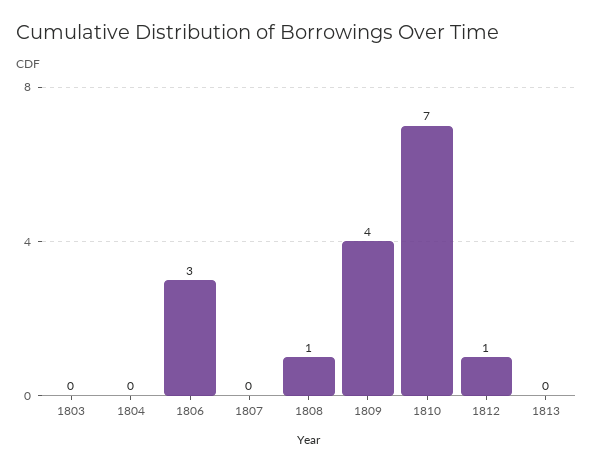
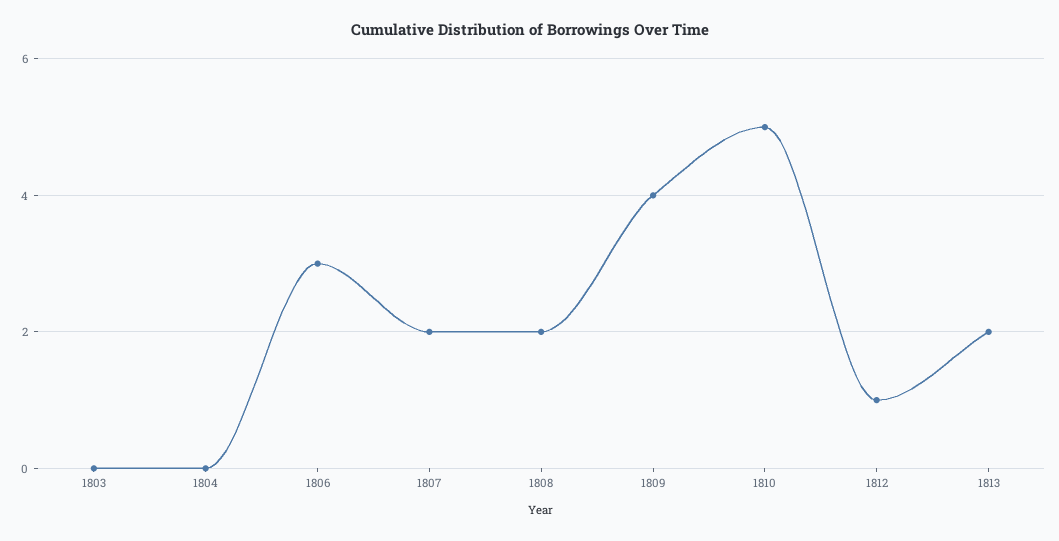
  {
    "1803": 0,
    "1804": 0,
    "1806": 3,
-   "1807": 0,
+   "1807": 2,
-   "1808": 1,
+   "1808": 2,
    "1809": 4,
-   "1810": 7,
+   "1810": 5,
    "1812": 1,
-   "1813": 0
+   "1813": 2
  }

